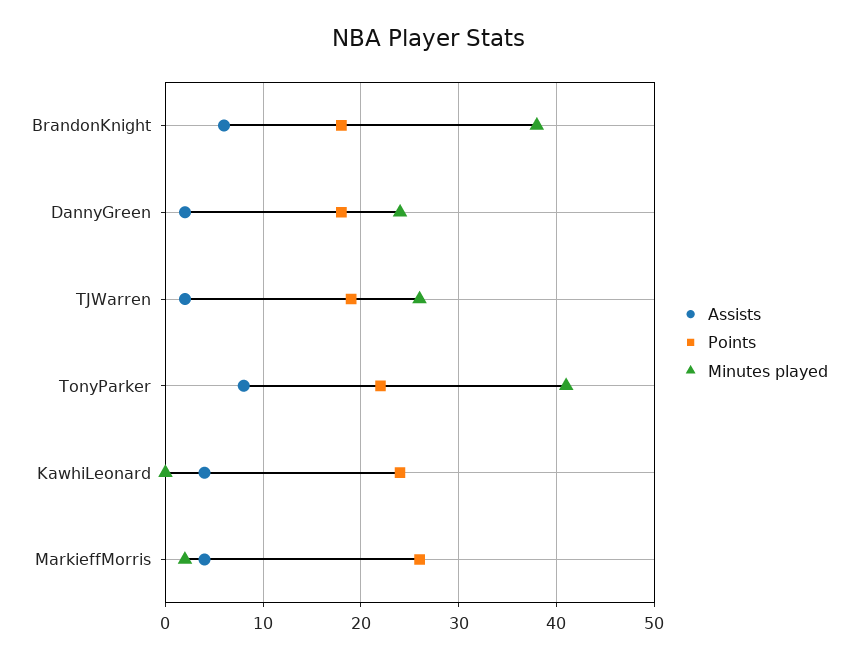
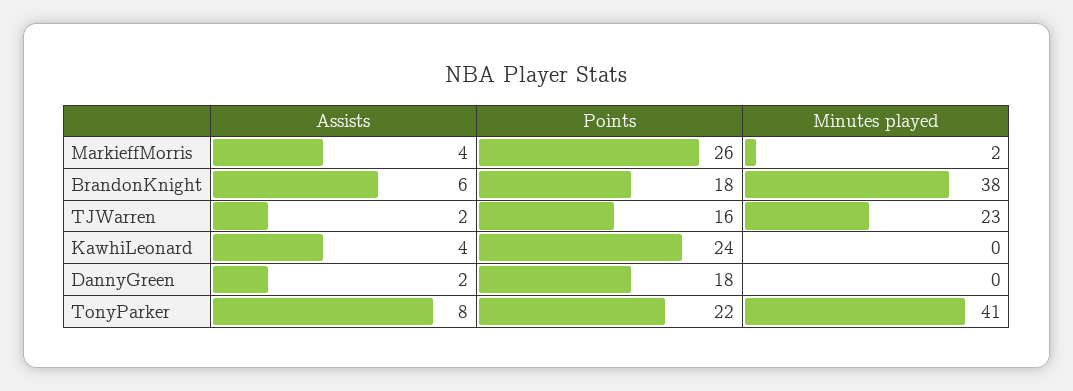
  {
    "Assists": {
      "BrandonKnight": 6,
      "DannyGreen": 2,
      "TJWarren": 2,
      "TonyParker": 8,
      "KawhiLeonard": 4,
      "MarkieffMorris": 4
    },
    "Points": {
      "BrandonKnight": 18,
      "DannyGreen": 18,
-     "TJWarren": 19,
+     "TJWarren": 16,
      "TonyParker": 22,
      "KawhiLeonard": 24,
      "MarkieffMorris": 26
    },
    "Minutes played": {
      "BrandonKnight": 38,
-     "DannyGreen": 24,
+     "DannyGreen": 0,
-     "TJWarren": 26,
+     "TJWarren": 23,
      "TonyParker": 41,
      "KawhiLeonard": 0,
      "MarkieffMorris": 2
    }
  }

